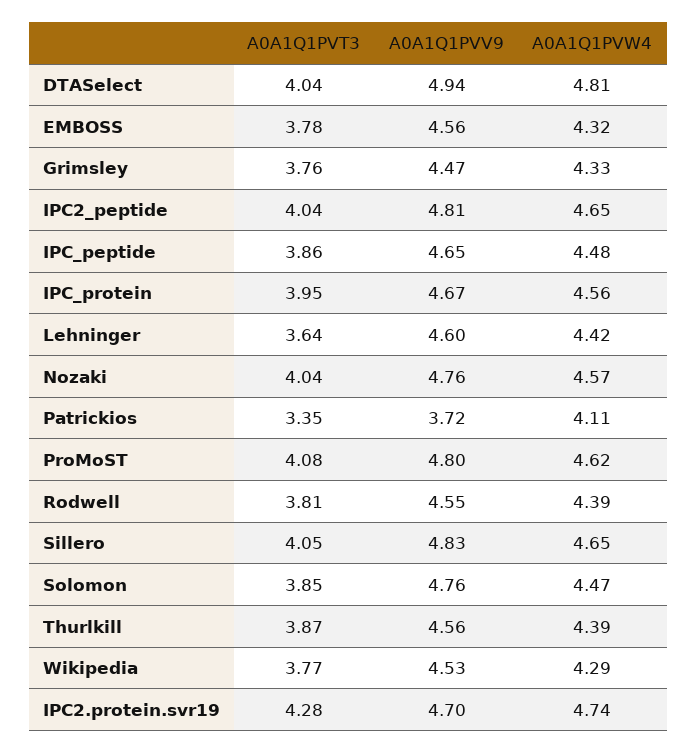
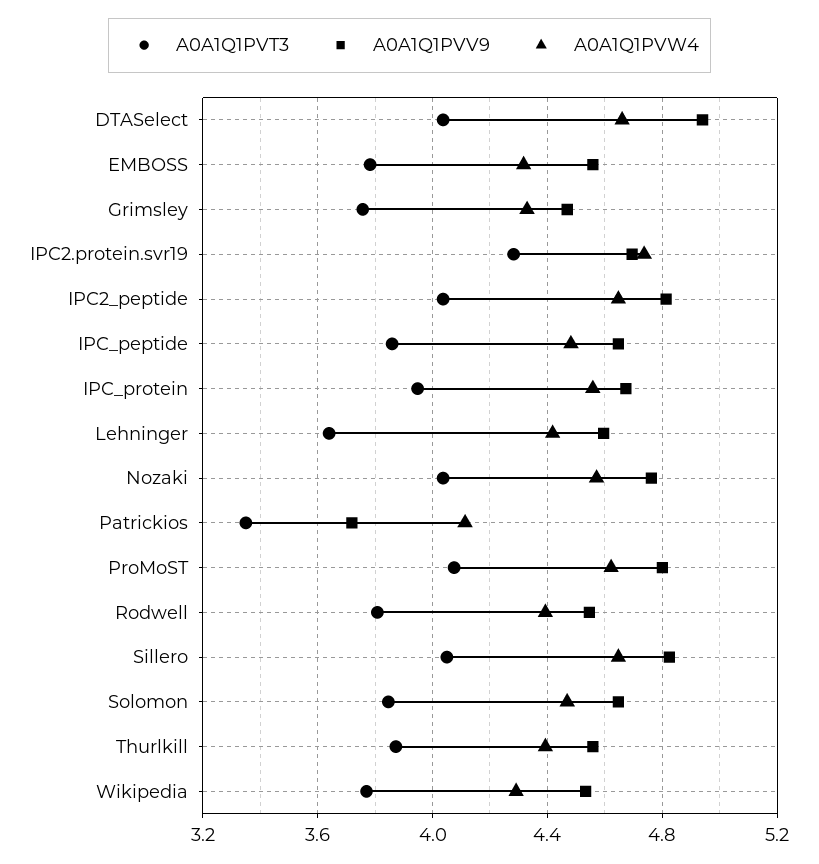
  {
    "A0A1Q1PVT3": {
      "DTASelect": 4.04,
      "EMBOSS": 3.78,
      "Grimsley": 3.76,
      "IPC2_peptide": 4.04,
      "IPC_peptide": 3.86,
      "IPC_protein": 3.95,
      "Lehninger": 3.64,
      "Nozaki": 4.04,
      "Patrickios": 3.35,
      "ProMoST": 4.08,
      "Rodwell": 3.81,
      "Sillero": 4.05,
      "Solomon": 3.85,
      "Thurlkill": 3.87,
      "Wikipedia": 3.77,
      "IPC2.protein.svr19": 4.28
    },
    "A0A1Q1PVV9": {
      "DTASelect": 4.94,
      "EMBOSS": 4.56,
      "Grimsley": 4.47,
      "IPC2_peptide": 4.81,
      "IPC_peptide": 4.65,
      "IPC_protein": 4.67,
      "Lehninger": 4.6,
      "Nozaki": 4.76,
      "Patrickios": 3.72,
      "ProMoST": 4.8,
      "Rodwell": 4.55,
      "Sillero": 4.83,
-     "Solomon": 4.76,
+     "Solomon": 4.65,
      "Thurlkill": 4.56,
      "Wikipedia": 4.53,
      "IPC2.protein.svr19": 4.7
    },
    "A0A1Q1PVW4": {
-     "DTASelect": 4.81,
+     "DTASelect": 4.65,
      "EMBOSS": 4.32,
      "Grimsley": 4.33,
      "IPC2_peptide": 4.65,
      "IPC_peptide": 4.48,
      "IPC_protein": 4.56,
      "Lehninger": 4.42,
      "Nozaki": 4.57,
      "Patrickios": 4.11,
      "ProMoST": 4.62,
      "Rodwell": 4.39,
      "Sillero": 4.65,
      "Solomon": 4.47,
      "Thurlkill": 4.39,
      "Wikipedia": 4.29,
      "IPC2.protein.svr19": 4.74
    }
  }

